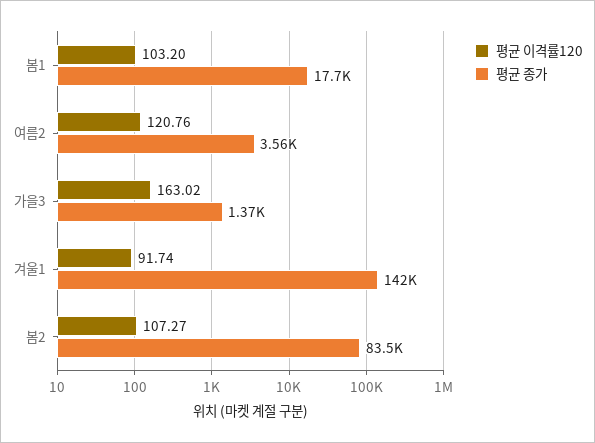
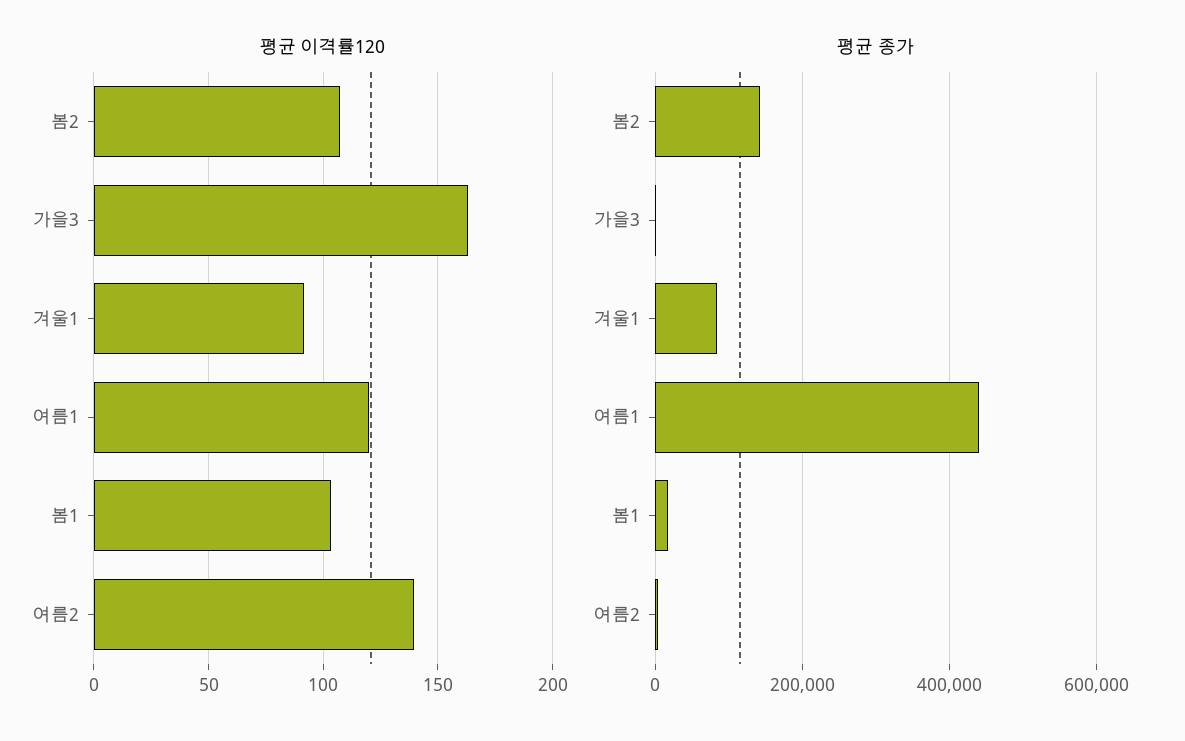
  {
    "평균 이격률120": {
      "봄1": 103.2,
-     "여름2": 120.76,
+     "여름2": 140,
      "가을3": 163.02,
      "겨울1": 91.74,
-     "봄2": 107.27
+     "봄2": 107.27,
+     "여름1": 120
    },
    "평균 종가": {
      "봄1": 17700,
      "여름2": 3560,
      "가을3": 1370,
-     "겨울1": 142000,
+     "겨울1": 80000,
-     "봄2": 83500
+     "봄2": 140000,
+     "여름1": 440000
    }
  }

